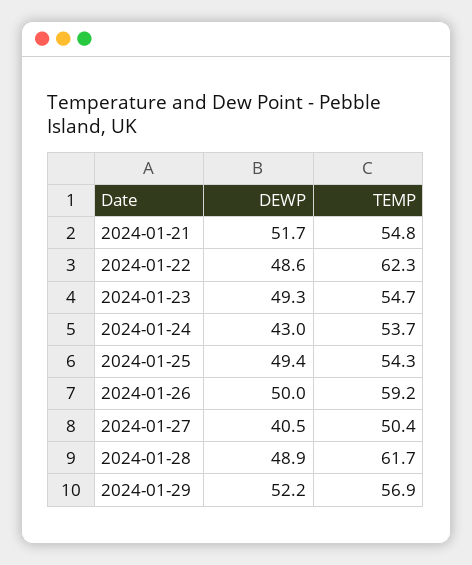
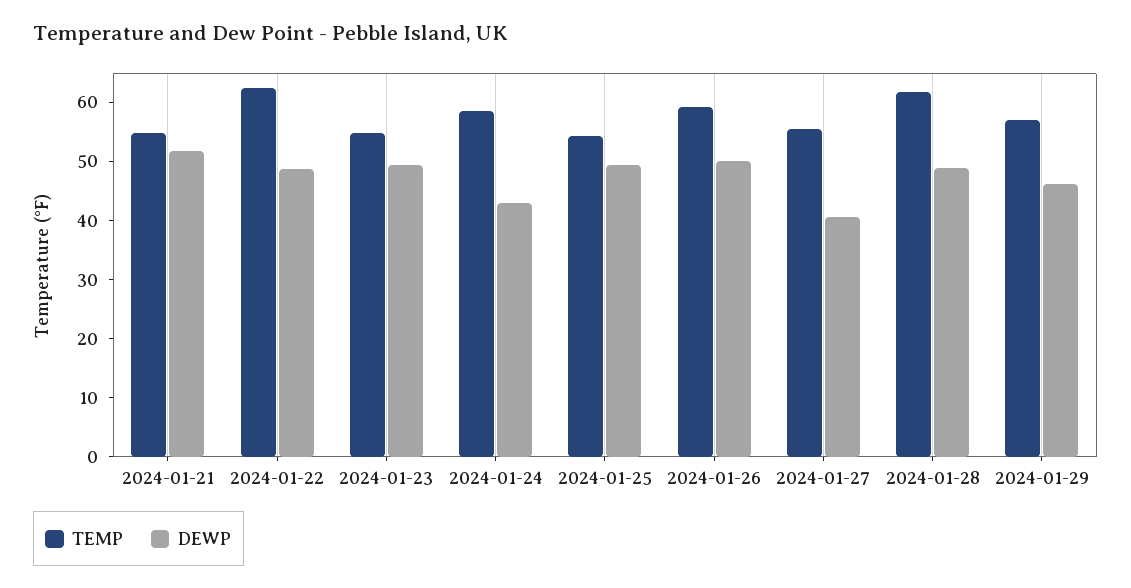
  {
    "DEWP": {
      "2024-01-21": 51.7,
      "2024-01-22": 48.6,
      "2024-01-23": 49.3,
      "2024-01-24": 43,
      "2024-01-25": 49.4,
      "2024-01-26": 50,
      "2024-01-27": 40.5,
      "2024-01-28": 48.9,
-     "2024-01-29": 52.2
+     "2024-01-29": 46
    },
    "TEMP": {
      "2024-01-21": 54.8,
      "2024-01-22": 62.3,
      "2024-01-23": 54.7,
-     "2024-01-24": 53.7,
+     "2024-01-24": 58,
      "2024-01-25": 54.3,
      "2024-01-26": 59.2,
-     "2024-01-27": 50.4,
+     "2024-01-27": 56,
      "2024-01-28": 61.7,
      "2024-01-29": 56.9
    }
  }

